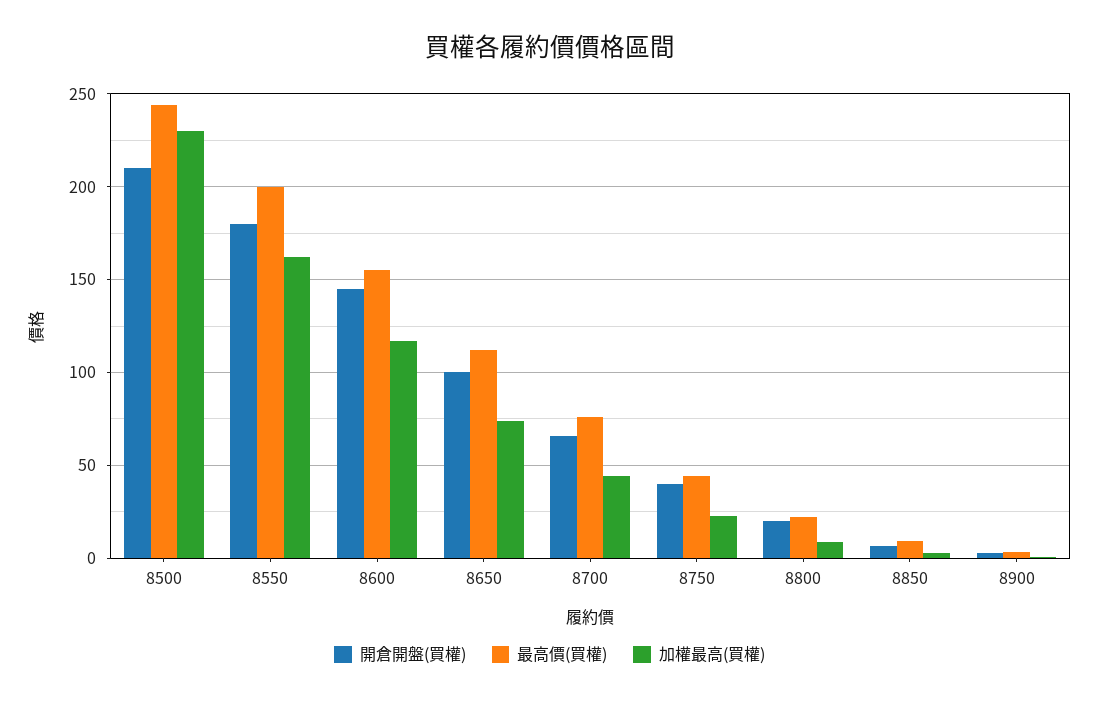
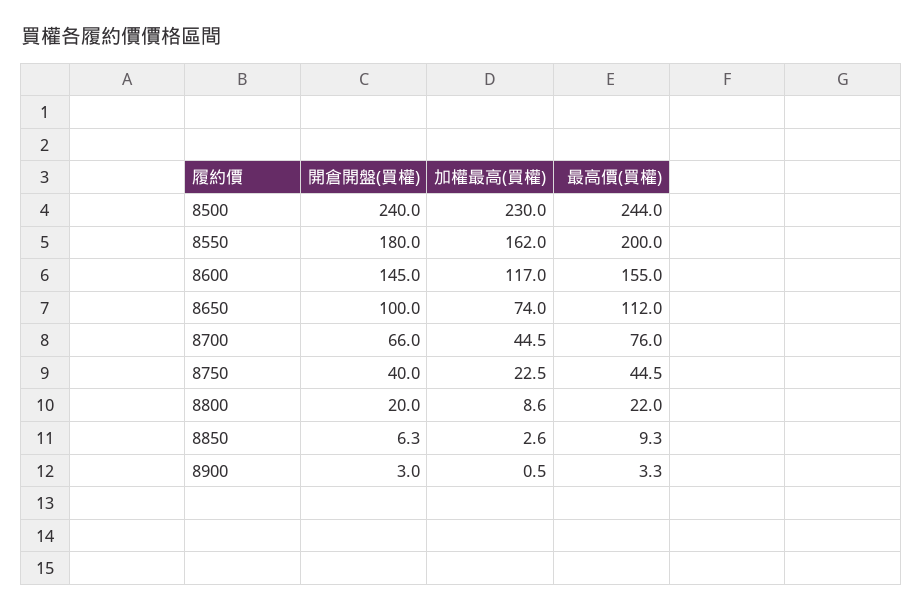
  {
    "開倉開盤(買權)": {
-     "8500": 210,
+     "8500": 240,
      "8550": 180,
      "8600": 145,
      "8650": 100,
      "8700": 66,
      "8750": 40,
      "8800": 20,
      "8850": 6.3,
      "8900": 3
    },
    "最高價(買權)": {
      "8500": 244,
      "8550": 200,
      "8600": 155,
      "8650": 112,
      "8700": 76,
      "8750": 44.5,
      "8800": 22,
      "8850": 9.3,
      "8900": 3.3
    },
    "加權最高(買權)": {
      "8500": 230,
      "8550": 162,
      "8600": 117,
      "8650": 74,
      "8700": 44.5,
      "8750": 22.5,
      "8800": 8.6,
      "8850": 2.6,
      "8900": 0.5
    }
  }

